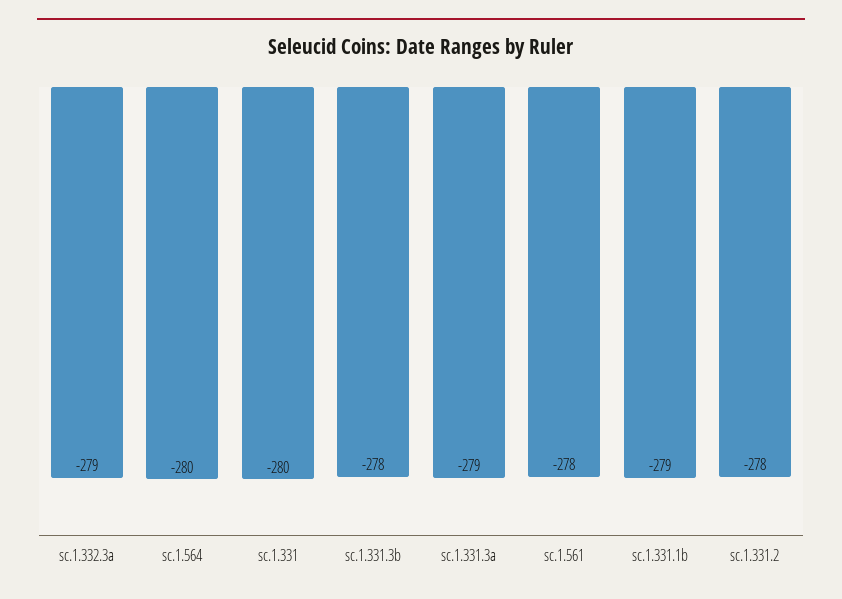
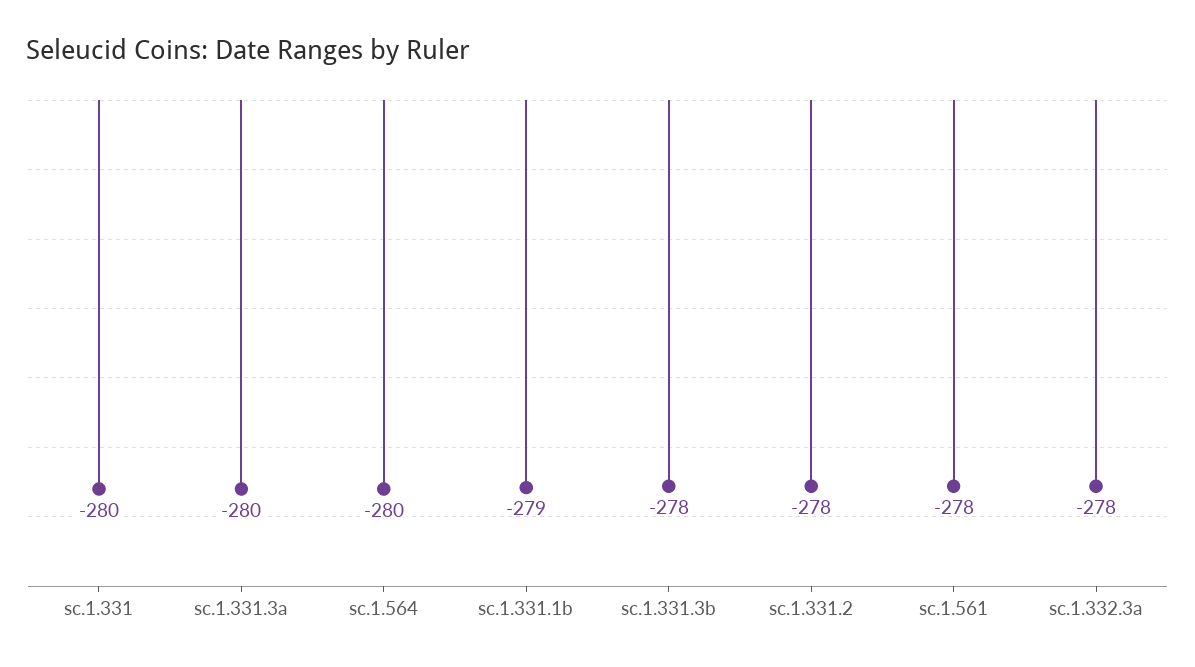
  {
-   "sc.1.332.3a": -279,
+   "sc.1.332.3a": -278,
    "sc.1.564": -280,
    "sc.1.331": -280,
    "sc.1.331.3b": -278,
-   "sc.1.331.3a": -279,
+   "sc.1.331.3a": -280,
    "sc.1.561": -278,
    "sc.1.331.1b": -279,
    "sc.1.331.2": -278
  }

